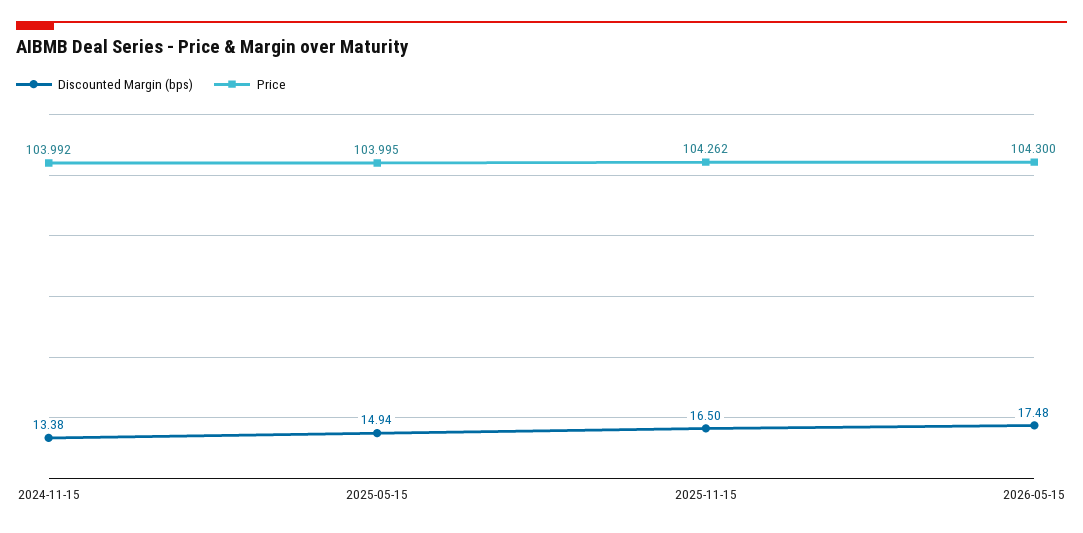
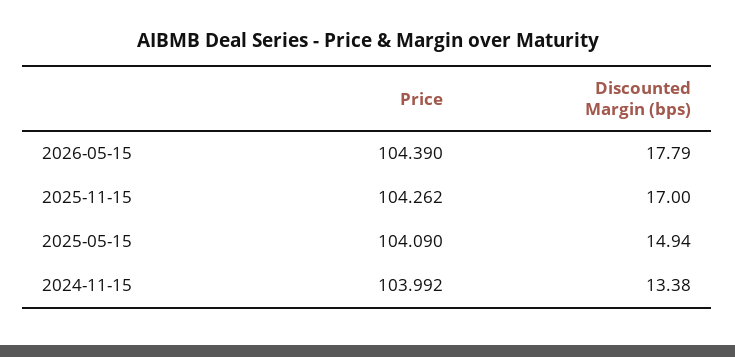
  {
    "Discounted Margin (bps)": {
      "2024-11-15": 13.38,
      "2025-05-15": 14.94,
-     "2025-11-15": 16.5,
+     "2025-11-15": 17,
-     "2026-05-15": 17.48
+     "2026-05-15": 17.79
    },
    "Price": {
      "2024-11-15": 103.992,
-     "2025-05-15": 103.995,
+     "2025-05-15": 104.09,
      "2025-11-15": 104.262,
-     "2026-05-15": 104.3
+     "2026-05-15": 104.39
    }
  }

